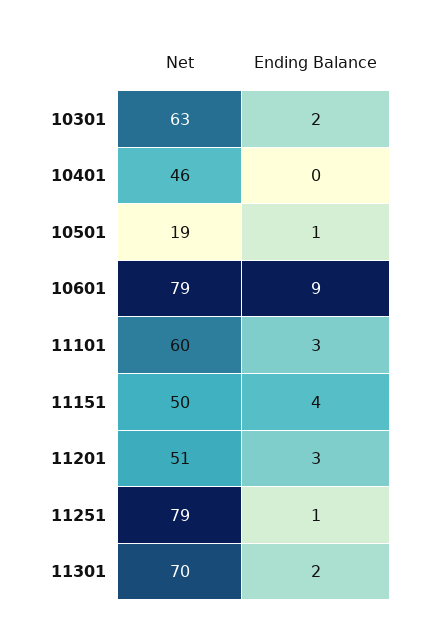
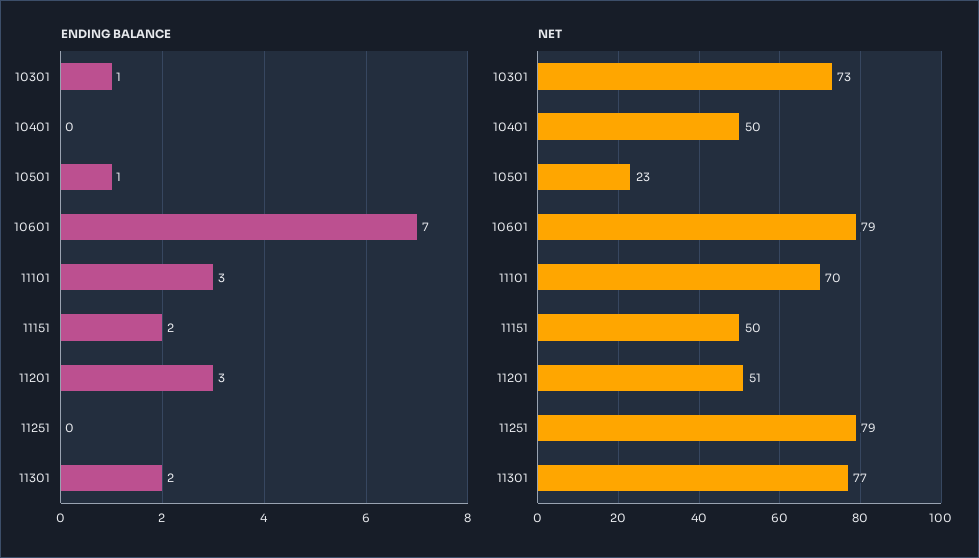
  {
    "Net": {
-     "10301": 63,
+     "10301": 73,
-     "10401": 46,
+     "10401": 50,
-     "10501": 19,
+     "10501": 23,
      "10601": 79,
-     "11101": 60,
+     "11101": 70,
      "11151": 50,
      "11201": 51,
      "11251": 79,
-     "11301": 70
+     "11301": 77
    },
    "Ending Balance": {
-     "10301": 2,
+     "10301": 1,
      "10401": 0,
      "10501": 1,
-     "10601": 9,
+     "10601": 7,
      "11101": 3,
-     "11151": 4,
+     "11151": 2,
      "11201": 3,
-     "11251": 1,
+     "11251": 0,
      "11301": 2
    }
  }

